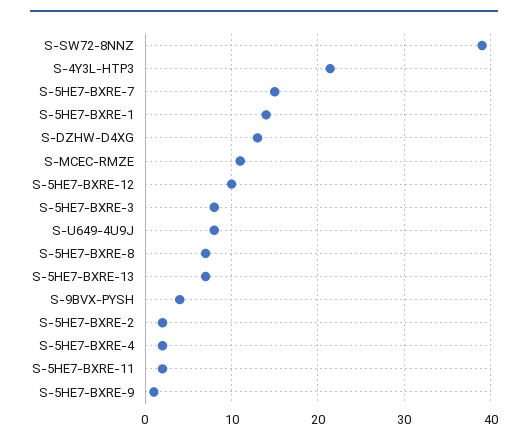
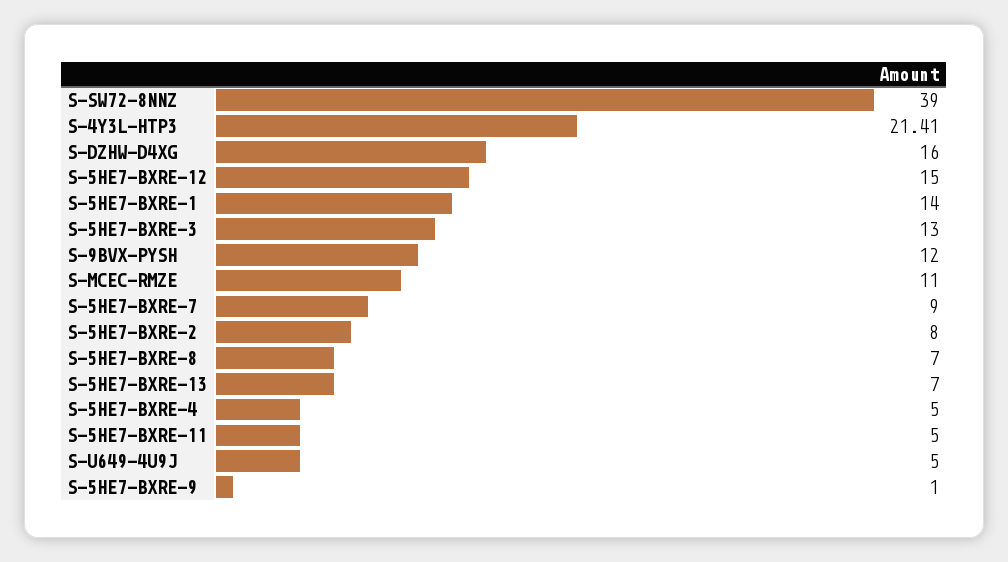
  {
    "S-SW72-8NNZ": 39,
    "S-4Y3L-HTP3": 21.41,
-   "S-5HE7-BXRE-7": 15,
+   "S-5HE7-BXRE-7": 9,
    "S-5HE7-BXRE-1": 14,
-   "S-DZHW-D4XG": 13,
+   "S-DZHW-D4XG": 16,
    "S-MCEC-RMZE": 11,
-   "S-5HE7-BXRE-12": 10,
+   "S-5HE7-BXRE-12": 15,
-   "S-5HE7-BXRE-3": 8,
+   "S-5HE7-BXRE-3": 13,
-   "S-U649-4U9J": 8,
+   "S-U649-4U9J": 5,
    "S-5HE7-BXRE-8": 7,
    "S-5HE7-BXRE-13": 7,
-   "S-9BVX-PYSH": 4,
+   "S-9BVX-PYSH": 12,
-   "S-5HE7-BXRE-2": 2,
+   "S-5HE7-BXRE-2": 8,
-   "S-5HE7-BXRE-4": 2,
+   "S-5HE7-BXRE-4": 5,
-   "S-5HE7-BXRE-11": 2,
+   "S-5HE7-BXRE-11": 5,
    "S-5HE7-BXRE-9": 1
  }

